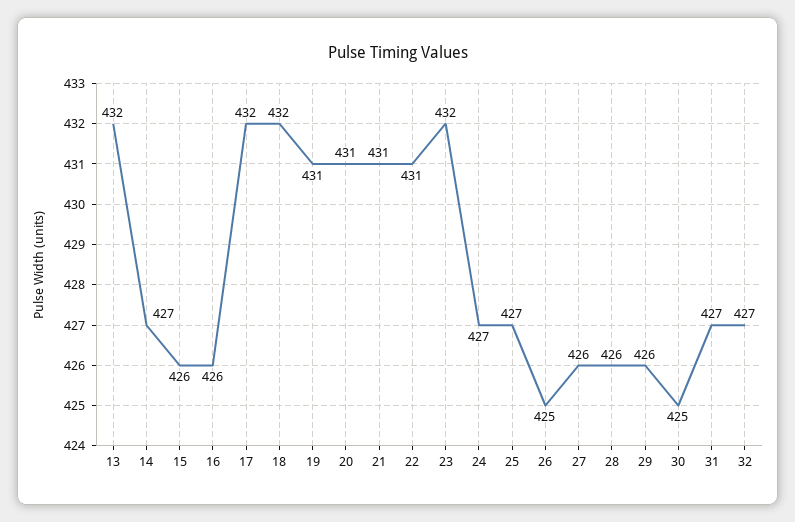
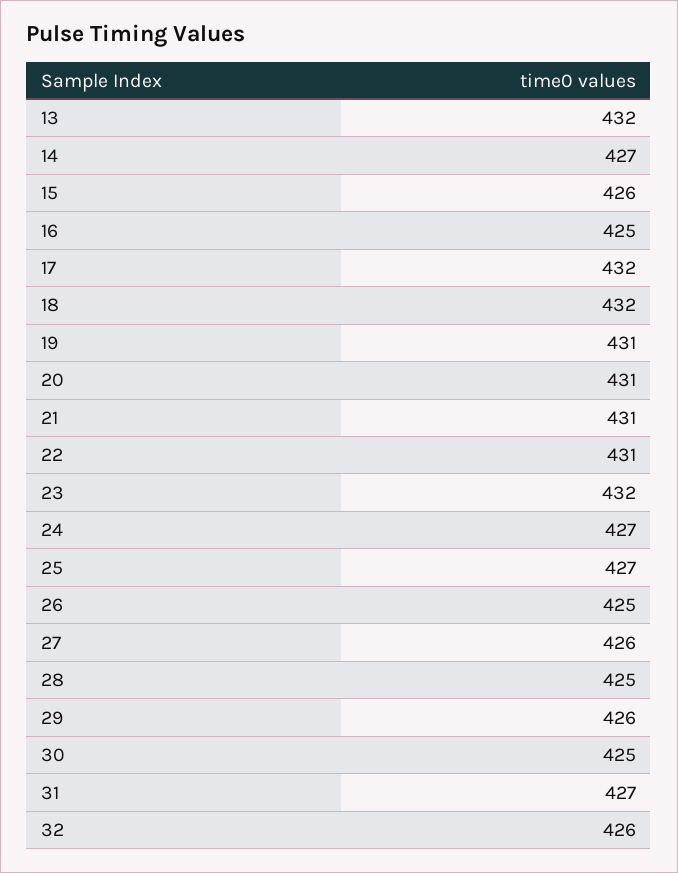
  {
    "13": 432,
    "14": 427,
    "15": 426,
-   "16": 426,
+   "16": 425,
    "17": 432,
    "18": 432,
    "19": 431,
    "20": 431,
    "21": 431,
    "22": 431,
    "23": 432,
    "24": 427,
    "25": 427,
    "26": 425,
    "27": 426,
-   "28": 426,
+   "28": 425,
    "29": 426,
    "30": 425,
    "31": 427,
-   "32": 427
+   "32": 426
  }

